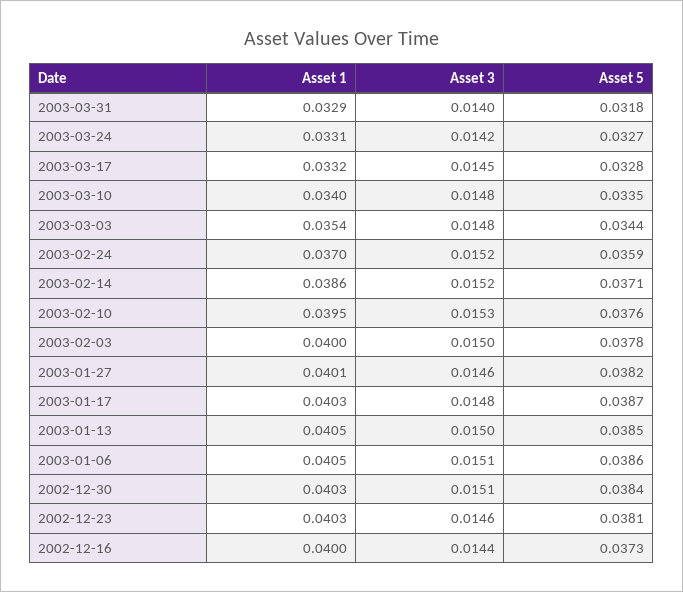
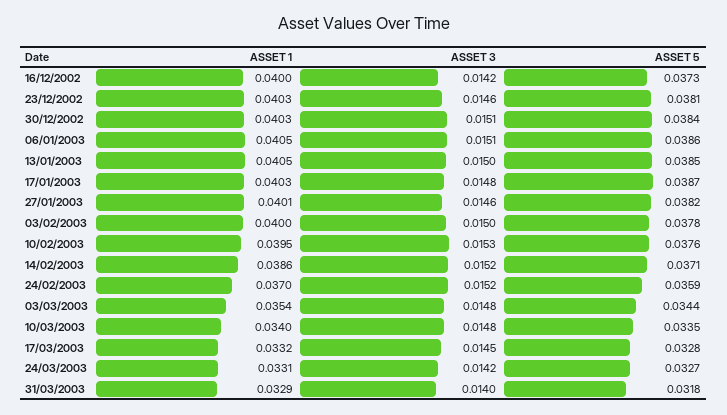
  {
    "Asset 1": {
      "2003-03-31": 0.0329,
      "2003-03-24": 0.0331,
      "2003-03-17": 0.0332,
      "2003-03-10": 0.034,
      "2003-03-03": 0.0354,
      "2003-02-24": 0.037,
      "2003-02-14": 0.0386,
      "2003-02-10": 0.0395,
      "2003-02-03": 0.04,
      "2003-01-27": 0.0401,
      "2003-01-17": 0.0403,
      "2003-01-13": 0.0405,
      "2003-01-06": 0.0405,
      "2002-12-30": 0.0403,
      "2002-12-23": 0.0403,
      "2002-12-16": 0.04
    },
    "Asset 3": {
      "2003-03-31": 0.014,
      "2003-03-24": 0.0142,
      "2003-03-17": 0.0145,
      "2003-03-10": 0.0148,
      "2003-03-03": 0.0148,
      "2003-02-24": 0.0152,
      "2003-02-14": 0.0152,
      "2003-02-10": 0.0153,
      "2003-02-03": 0.015,
      "2003-01-27": 0.0146,
      "2003-01-17": 0.0148,
      "2003-01-13": 0.015,
      "2003-01-06": 0.0151,
      "2002-12-30": 0.0151,
      "2002-12-23": 0.0146,
-     "2002-12-16": 0.0144
+     "2002-12-16": 0.0142
    },
    "Asset 5": {
      "2003-03-31": 0.0318,
      "2003-03-24": 0.0327,
      "2003-03-17": 0.0328,
      "2003-03-10": 0.0335,
      "2003-03-03": 0.0344,
      "2003-02-24": 0.0359,
      "2003-02-14": 0.0371,
      "2003-02-10": 0.0376,
      "2003-02-03": 0.0378,
      "2003-01-27": 0.0382,
      "2003-01-17": 0.0387,
      "2003-01-13": 0.0385,
      "2003-01-06": 0.0386,
      "2002-12-30": 0.0384,
      "2002-12-23": 0.0381,
      "2002-12-16": 0.0373
    }
  }

